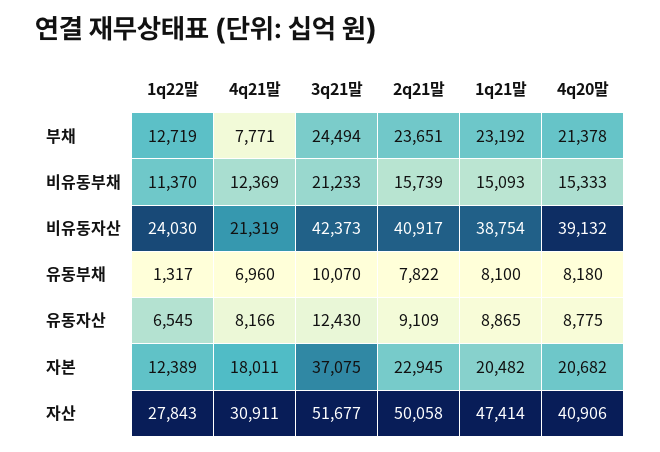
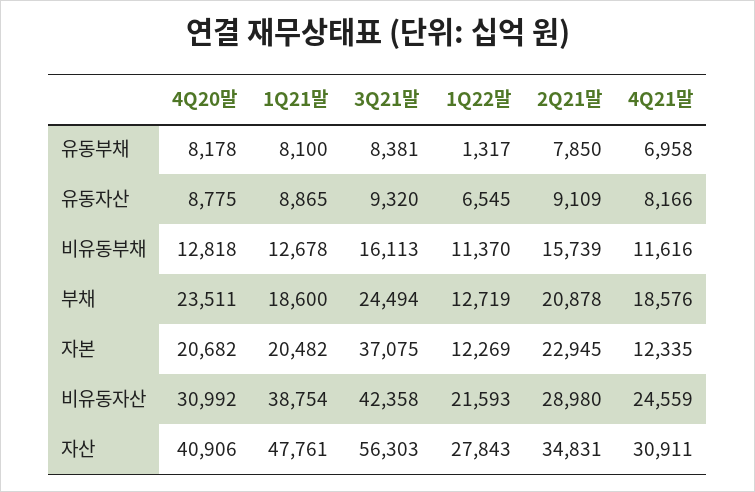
  {
    "1q22말": {
      "부채": 12719,
      "비유동부채": 11370,
-     "비유동자산": 24030,
+     "비유동자산": 21593,
      "유동부채": 1317,
      "유동자산": 6545,
-     "자본": 12389,
+     "자본": 12269,
      "자산": 27843
    },
    "4q21말": {
-     "부채": 7771,
+     "부채": 18576,
-     "비유동부채": 12369,
+     "비유동부채": 11616,
-     "비유동자산": 21319,
+     "비유동자산": 24559,
-     "유동부채": 6960,
+     "유동부채": 6958,
      "유동자산": 8166,
-     "자본": 18011,
+     "자본": 12335,
      "자산": 30911
    },
    "3q21말": {
      "부채": 24494,
-     "비유동부채": 21233,
+     "비유동부채": 16113,
-     "비유동자산": 42373,
+     "비유동자산": 42358,
-     "유동부채": 10070,
+     "유동부채": 8381,
-     "유동자산": 12430,
+     "유동자산": 9320,
      "자본": 37075,
-     "자산": 51677
+     "자산": 56303
    },
    "2q21말": {
-     "부채": 23651,
+     "부채": 20878,
      "비유동부채": 15739,
-     "비유동자산": 40917,
+     "비유동자산": 28980,
-     "유동부채": 7822,
+     "유동부채": 7850,
      "유동자산": 9109,
      "자본": 22945,
-     "자산": 50058
+     "자산": 34831
    },
    "1q21말": {
-     "부채": 23192,
+     "부채": 18600,
-     "비유동부채": 15093,
+     "비유동부채": 12678,
      "비유동자산": 38754,
      "유동부채": 8100,
      "유동자산": 8865,
      "자본": 20482,
-     "자산": 47414
+     "자산": 47761
    },
    "4q20말": {
-     "부채": 21378,
+     "부채": 23511,
-     "비유동부채": 15333,
+     "비유동부채": 12818,
-     "비유동자산": 39132,
+     "비유동자산": 30992,
-     "유동부채": 8180,
+     "유동부채": 8178,
      "유동자산": 8775,
      "자본": 20682,
      "자산": 40906
    }
  }

